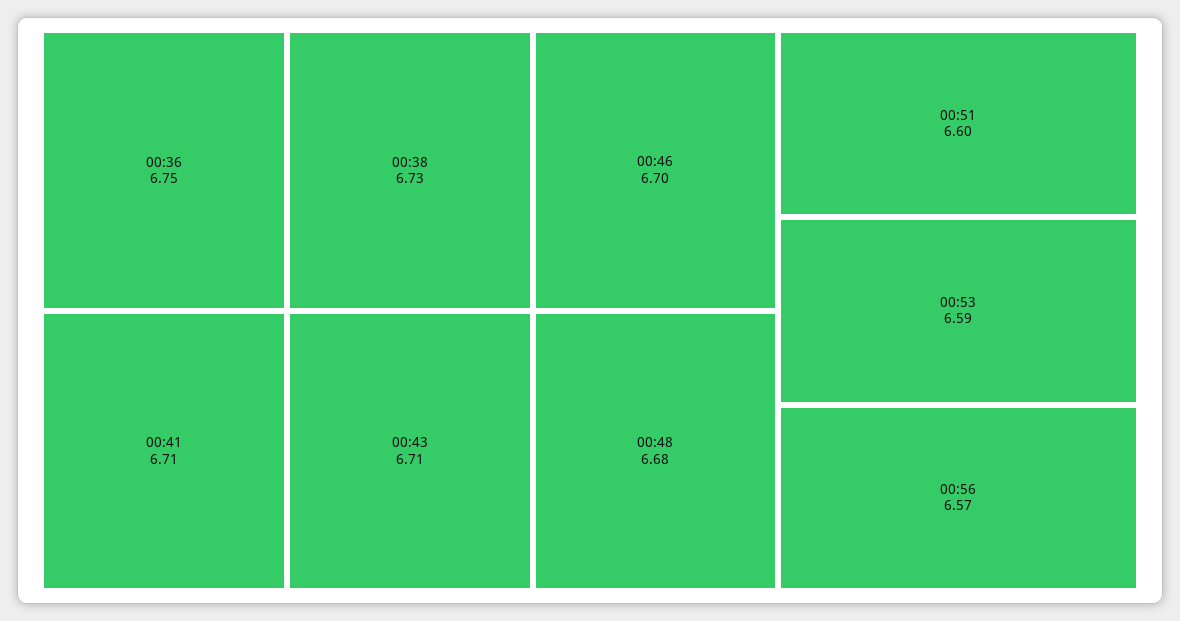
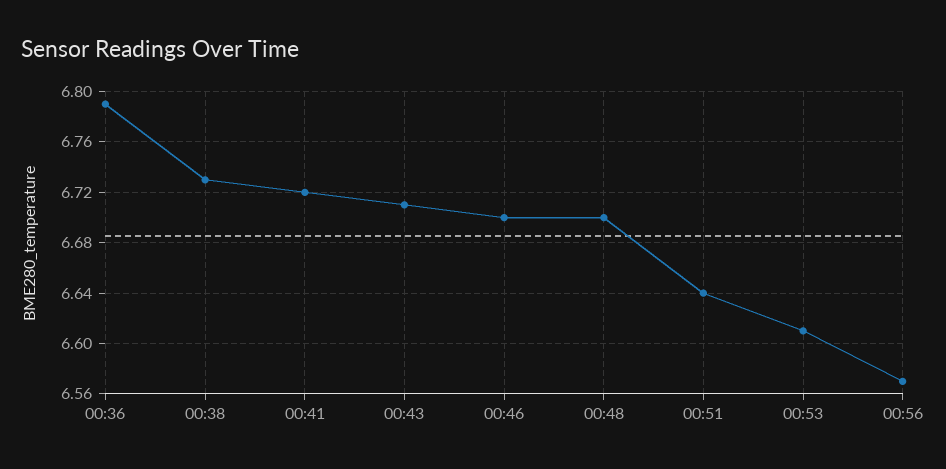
  {
-   "00:36": 6.75,
+   "00:36": 6.79,
    "00:38": 6.73,
-   "00:41": 6.71,
+   "00:41": 6.72,
    "00:43": 6.71,
    "00:46": 6.7,
-   "00:48": 6.68,
+   "00:48": 6.7,
-   "00:51": 6.6,
+   "00:51": 6.64,
-   "00:53": 6.59,
+   "00:53": 6.61,
    "00:56": 6.57
  }

